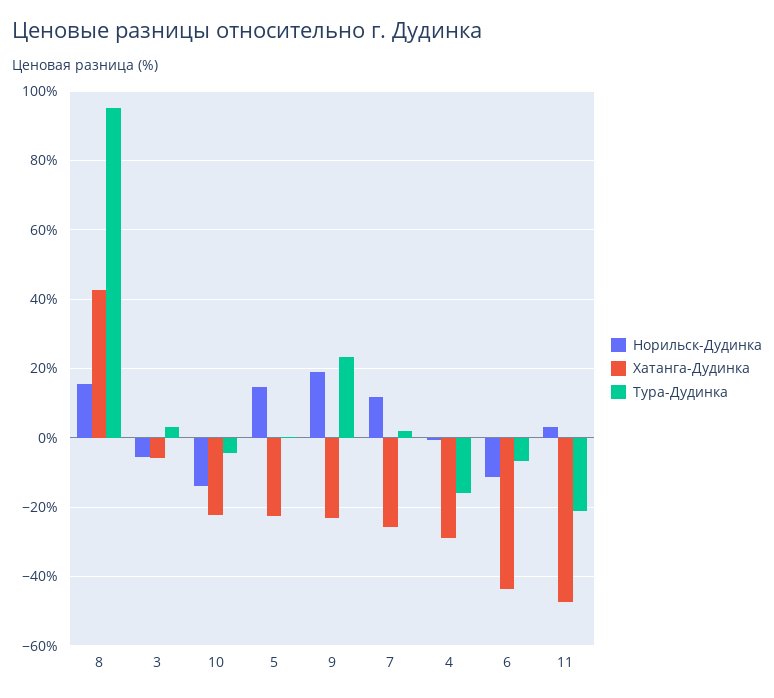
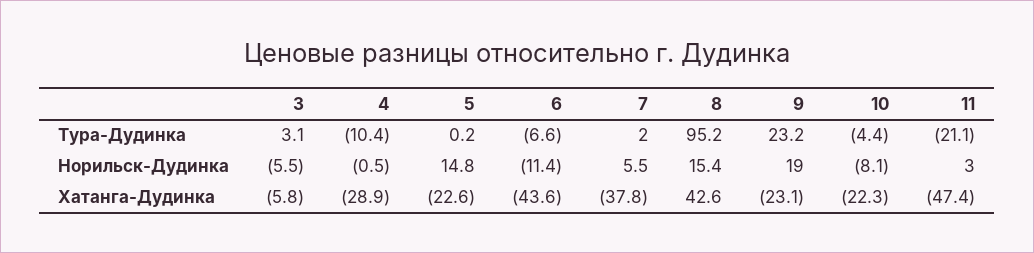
  {
    "Норильск-Дудинка": {
      "8": 15.4,
      "3": -5.5,
-     "10": -14,
+     "10": -8.1,
      "5": 14.8,
      "9": 19,
-     "7": 12,
+     "7": 5.5,
      "4": -0.5,
      "6": -11.4,
      "11": 3
    },
    "Хатанга-Дудинка": {
      "8": 42.6,
      "3": -5.8,
      "10": -22.3,
      "5": -22.6,
      "9": -23.1,
-     "7": -26,
+     "7": -37.8,
      "4": -28.9,
      "6": -43.6,
      "11": -47.4
    },
    "Тура-Дудинка": {
      "8": 95.2,
      "3": 3.1,
      "10": -4.4,
      "5": 0.2,
      "9": 23.2,
      "7": 2,
-     "4": -16,
+     "4": -10.4,
      "6": -6.6,
      "11": -21.1
    }
  }

